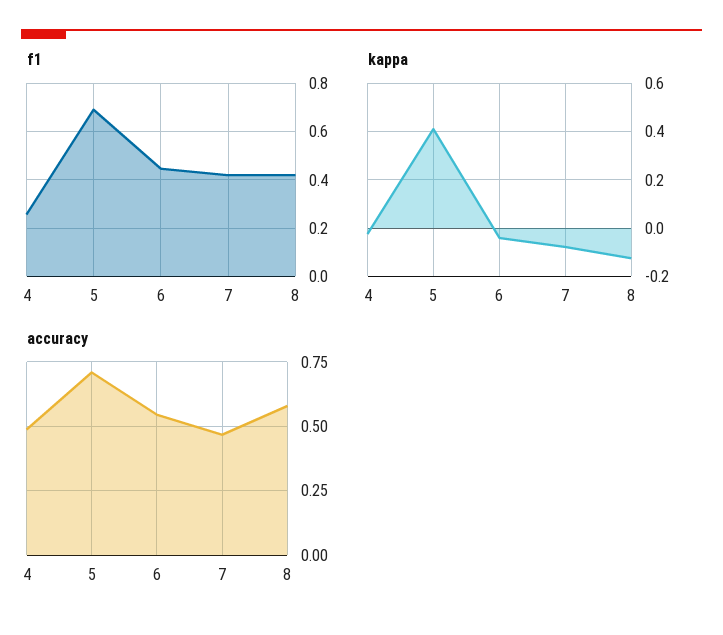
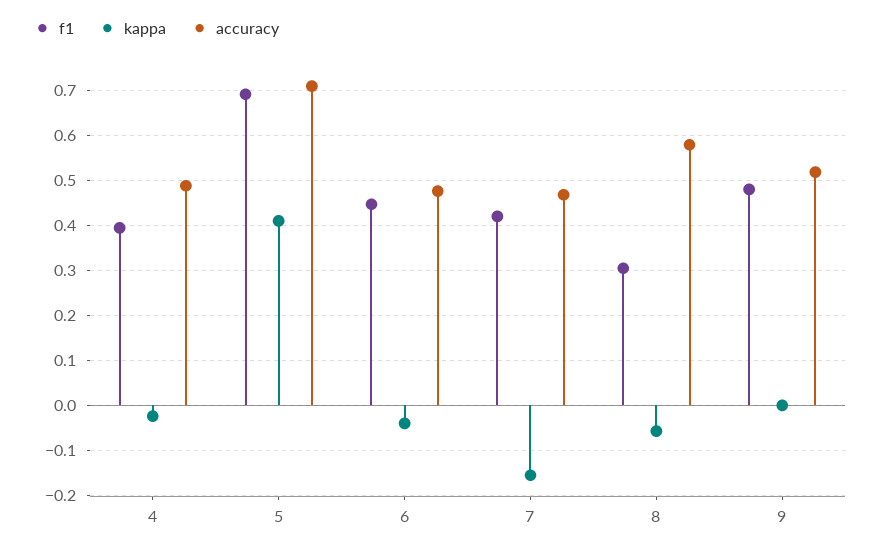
  {
    "f1": {
-     "4": 0.25,
+     "4": 0.4,
      "5": 0.7,
      "6": 0.44,
      "7": 0.42,
-     "8": 0.425
+     "8": 0.3,
+     "9": 0.48
    },
    "kappa": {
      "4": -0.02,
      "5": 0.42,
      "6": -0.04,
-     "7": -0.075,
+     "7": -0.16,
-     "8": -0.125
+     "8": -0.06,
+     "9": 0
    },
    "accuracy": {
      "4": 0.48,
      "5": 0.7,
-     "6": 0.55,
+     "6": 0.48,
      "7": 0.46,
-     "8": 0.58
+     "8": 0.58,
+     "9": 0.52
    }
  }

